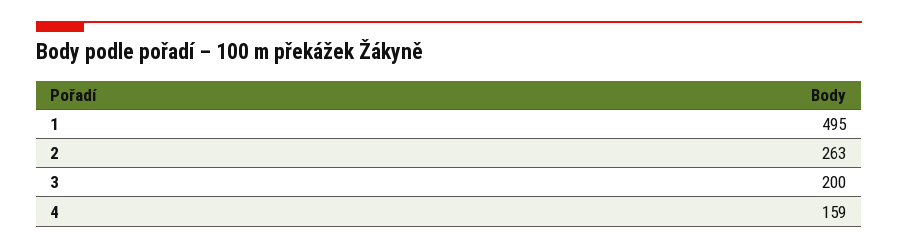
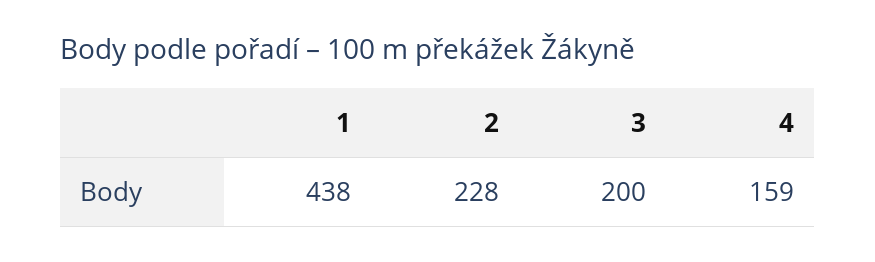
  {
-   "1": 495,
+   "1": 438,
-   "2": 263,
+   "2": 228,
    "3": 200,
    "4": 159
  }

